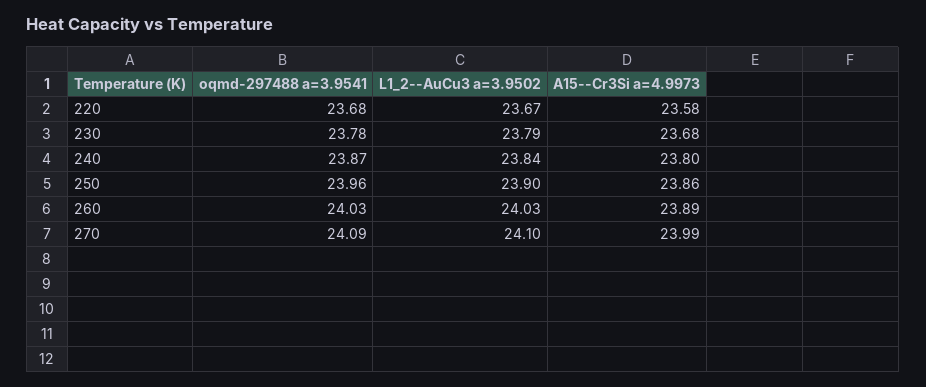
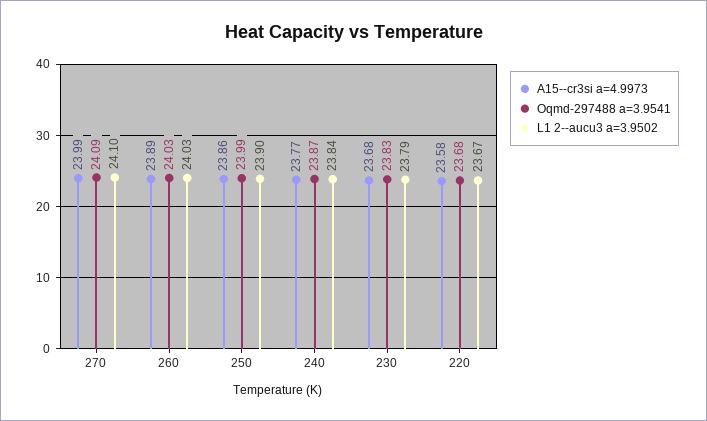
  {
    "oqmd-297488 a=3.9541": {
      "220": 23.68,
-     "230": 23.78,
+     "230": 23.83,
      "240": 23.87,
-     "250": 23.96,
+     "250": 23.99,
      "260": 24.03,
      "270": 24.09
    },
    "L1_2--AuCu3 a=3.9502": {
      "220": 23.67,
      "230": 23.79,
      "240": 23.84,
      "250": 23.9,
      "260": 24.03,
      "270": 24.1
    },
    "A15--Cr3Si a=4.9973": {
      "220": 23.58,
      "230": 23.68,
-     "240": 23.8,
+     "240": 23.77,
      "250": 23.86,
      "260": 23.89,
      "270": 23.99
    }
  }

